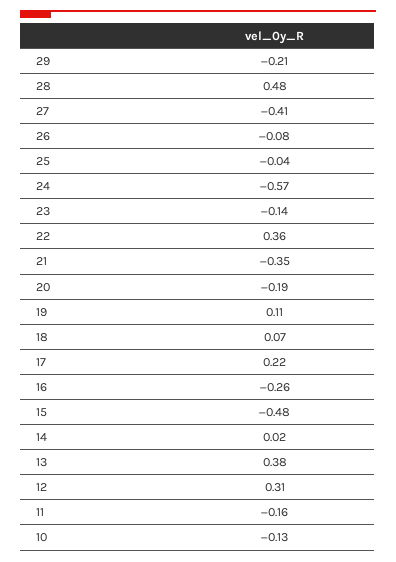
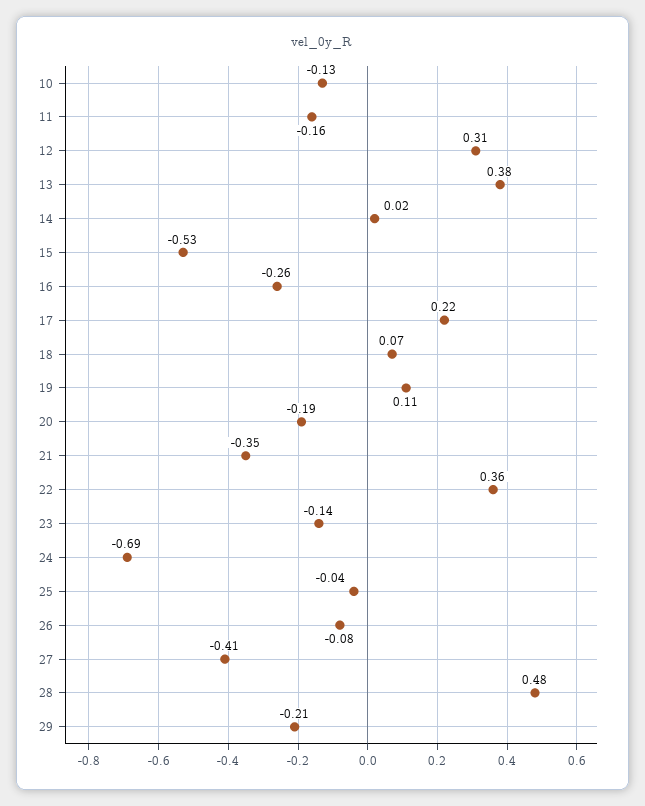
  {
    "29": -0.21,
    "28": 0.48,
    "27": -0.41,
    "26": -0.08,
    "25": -0.04,
-   "24": -0.57,
+   "24": -0.69,
    "23": -0.14,
    "22": 0.36,
    "21": -0.35,
    "20": -0.19,
    "19": 0.11,
    "18": 0.07,
    "17": 0.22,
    "16": -0.26,
-   "15": -0.48,
+   "15": -0.53,
    "14": 0.02,
    "13": 0.38,
    "12": 0.31,
    "11": -0.16,
    "10": -0.13
  }

